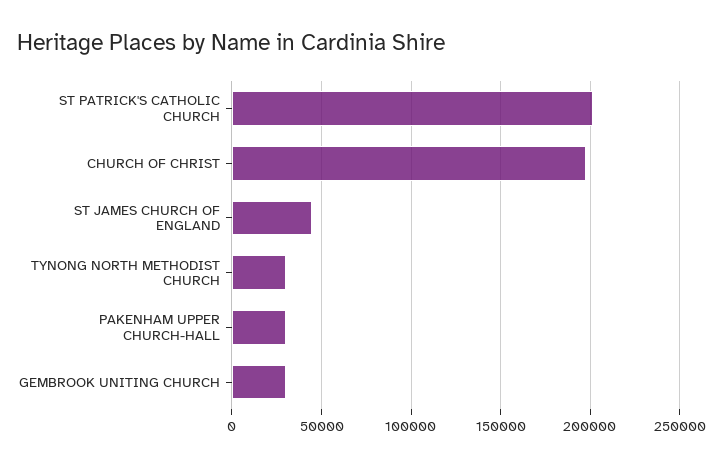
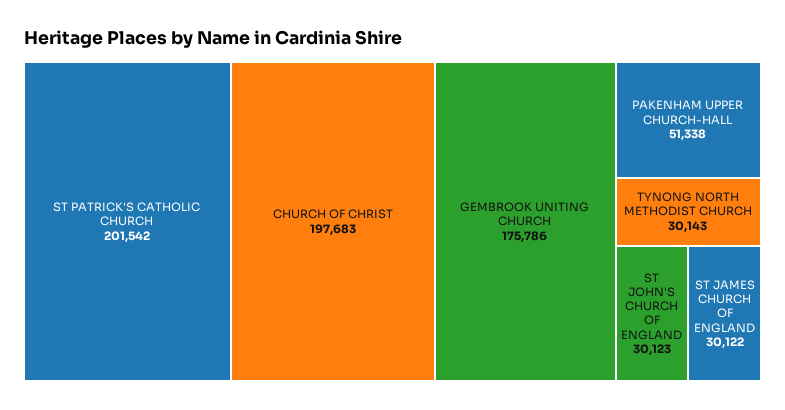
  {
    "ST PATRICK'S CATHOLIC CHURCH": 201542,
    "CHURCH OF CHRIST": 197683,
-   "ST JAMES CHURCH OF ENGLAND": 45000,
+   "ST JAMES CHURCH OF ENGLAND": 30122,
    "TYNONG NORTH METHODIST CHURCH": 30143,
-   "PAKENHAM UPPER CHURCH-HALL": 30000,
+   "PAKENHAM UPPER CHURCH-HALL": 51338,
-   "GEMBROOK UNITING CHURCH": 30000
+   "GEMBROOK UNITING CHURCH": 175786,
+   "ST JOHN'S CHURCH OF ENGLAND": 30123
  }

